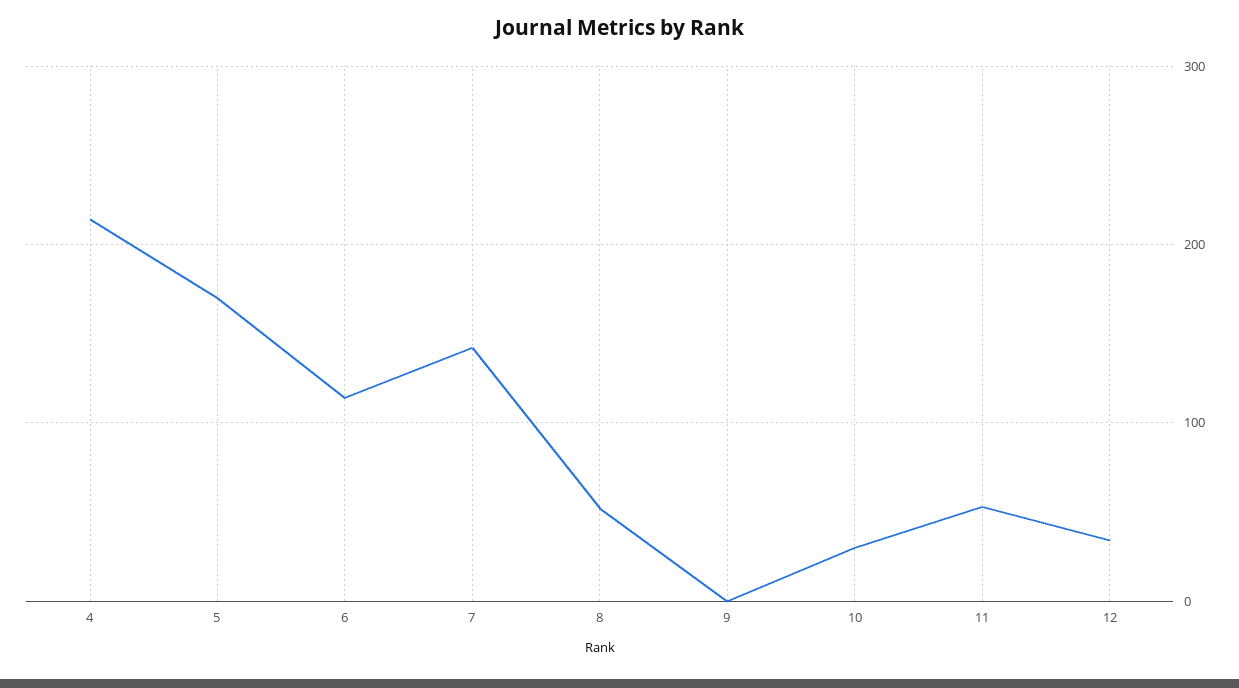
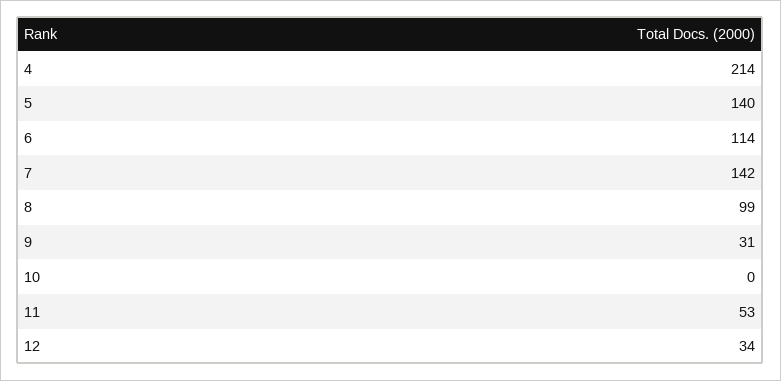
  {
    "4": 214,
-   "5": 170,
+   "5": 140,
    "6": 114,
    "7": 142,
-   "8": 50,
+   "8": 99,
-   "9": 0,
+   "9": 31,
-   "10": 30,
+   "10": 0,
    "11": 53,
    "12": 34
  }

